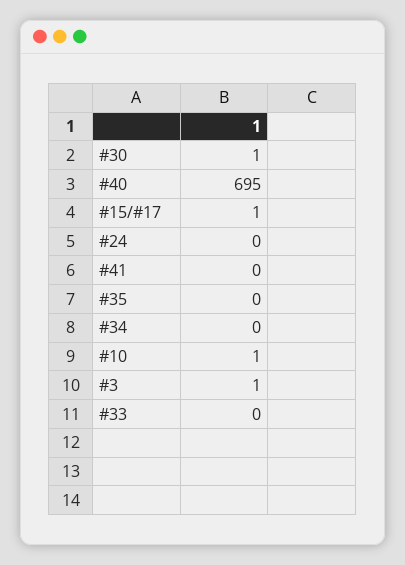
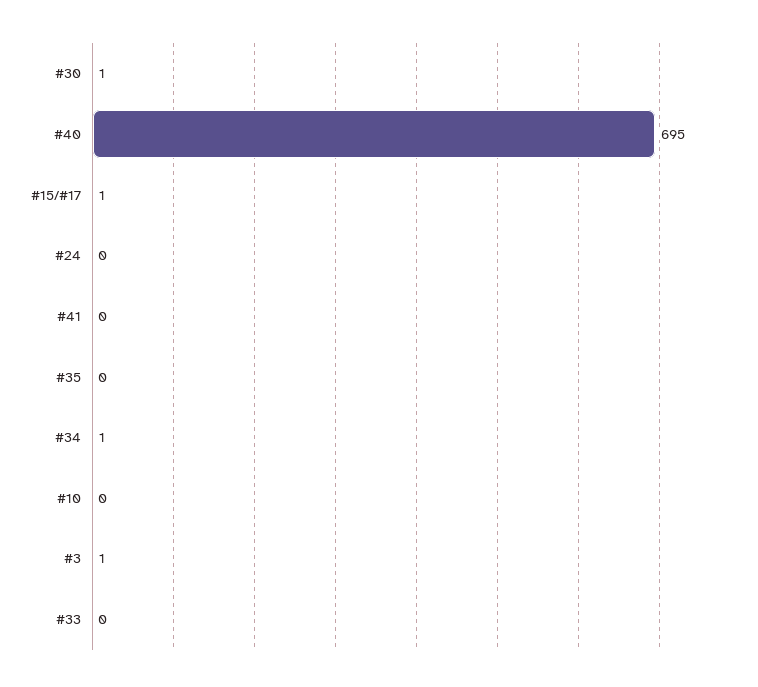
  {
    "#30": 1,
    "#40": 695,
    "#15/#17": 1,
    "#24": 0,
    "#41": 0,
    "#35": 0,
-   "#34": 0,
+   "#34": 1,
-   "#10": 1,
+   "#10": 0,
    "#3": 1,
    "#33": 0
  }

